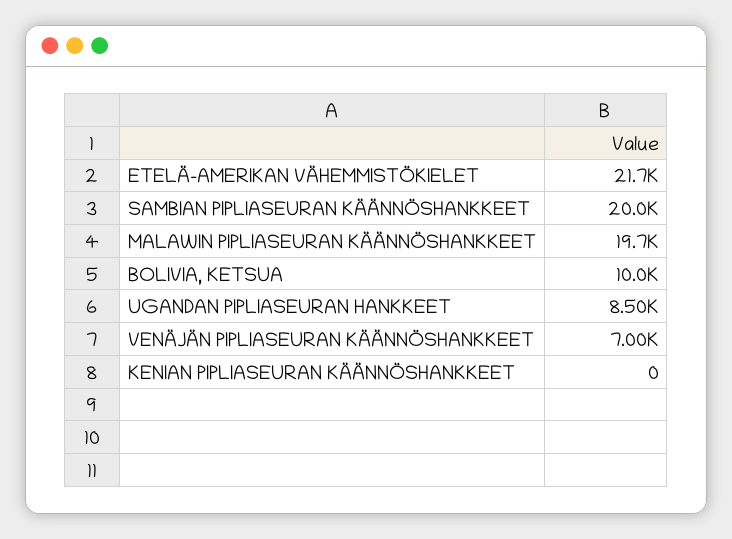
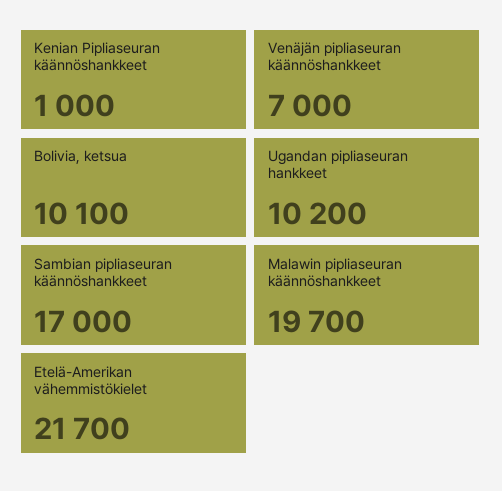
  {
    "ETELÄ-AMERIKAN VÄHEMMISTÖKIELET": 21700,
-   "SAMBIAN PIPLIASEURAN KÄÄNNÖSHANKKEET": 20000,
+   "SAMBIAN PIPLIASEURAN KÄÄNNÖSHANKKEET": 17000,
    "MALAWIN PIPLIASEURAN KÄÄNNÖSHANKKEET": 19700,
-   "BOLIVIA, KETSUA": 10000,
+   "BOLIVIA, KETSUA": 10100,
-   "UGANDAN PIPLIASEURAN HANKKEET": 8500,
+   "UGANDAN PIPLIASEURAN HANKKEET": 10200,
    "VENÄJÄN PIPLIASEURAN KÄÄNNÖSHANKKEET": 7000,
-   "KENIAN PIPLIASEURAN KÄÄNNÖSHANKKEET": 0
+   "KENIAN PIPLIASEURAN KÄÄNNÖSHANKKEET": 1000
  }

